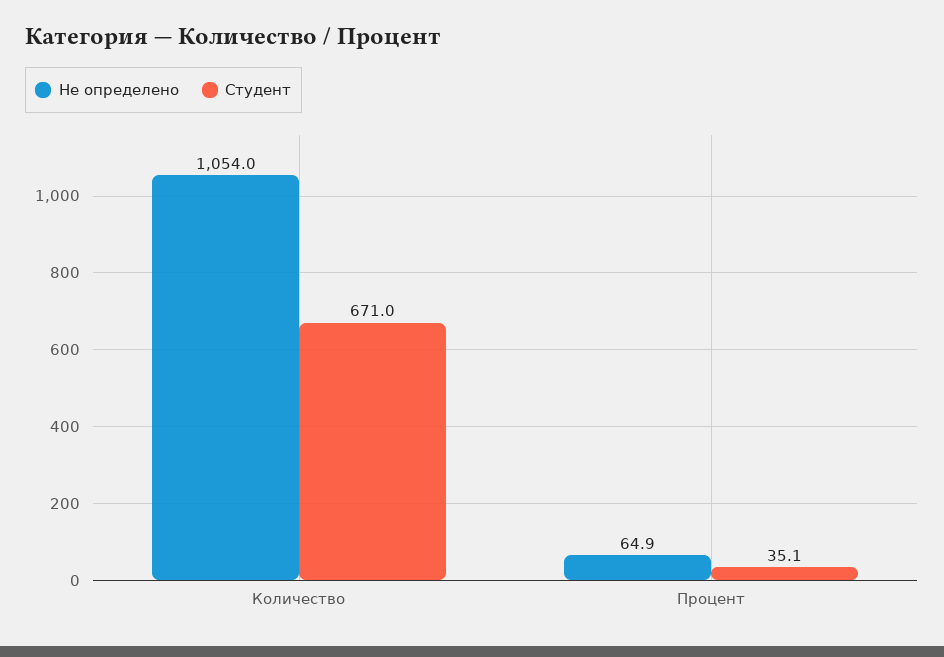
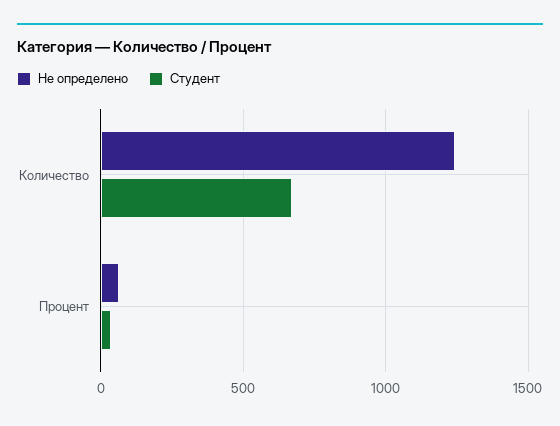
  {
    "Не определено": {
-     "Количество": 1054,
+     "Количество": 1250,
      "Процент": 64.9
    },
    "Студент": {
      "Количество": 671,
      "Процент": 35.1
    }
  }

